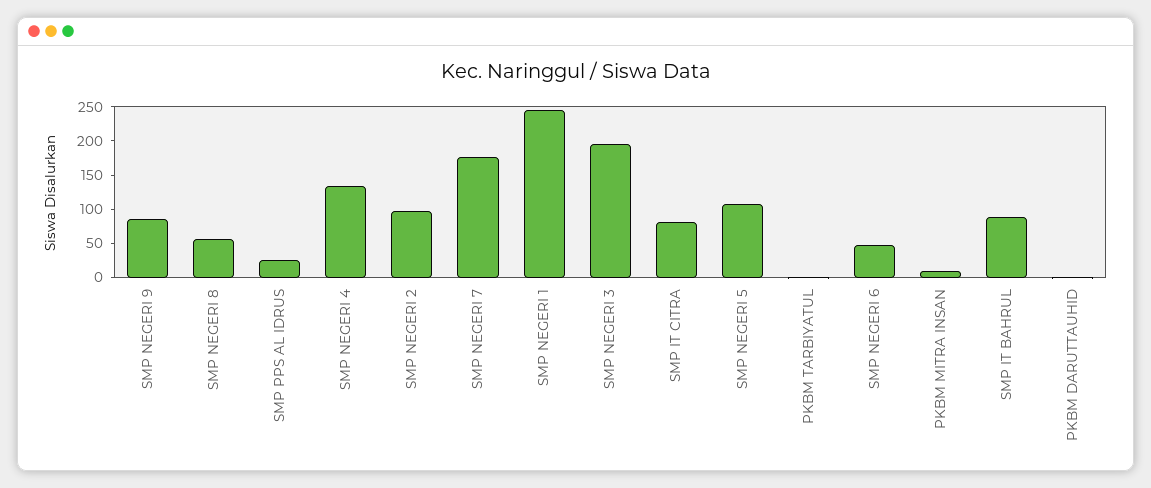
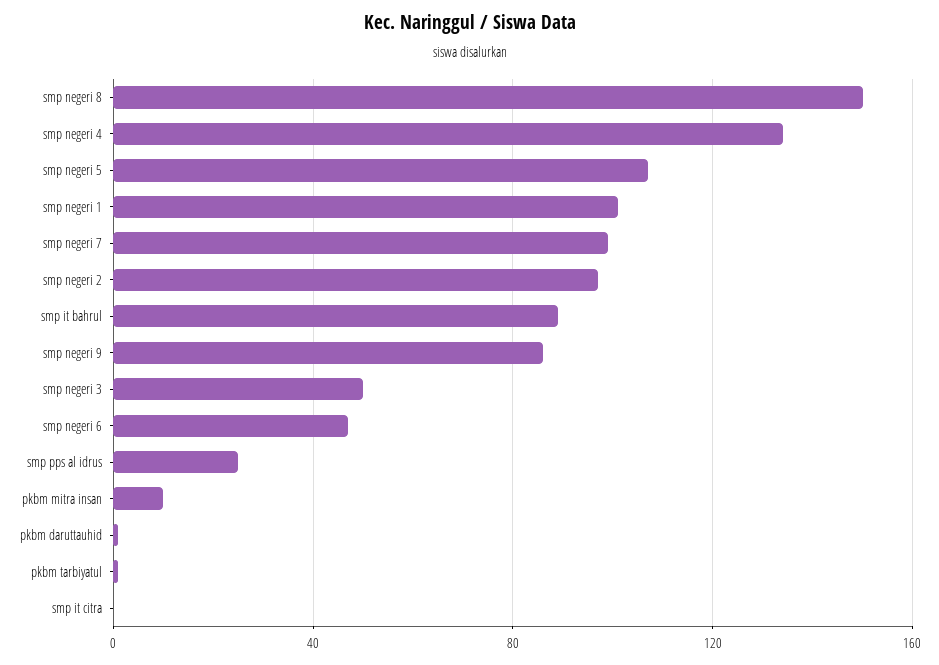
  {
    "SMP NEGERI 9": 85,
-   "SMP NEGERI 8": 50,
+   "SMP NEGERI 8": 150,
    "SMP PPS AL IDRUS": 25,
    "SMP NEGERI 4": 135,
    "SMP NEGERI 2": 95,
-   "SMP NEGERI 7": 175,
+   "SMP NEGERI 7": 100,
-   "SMP NEGERI 1": 250,
+   "SMP NEGERI 1": 100,
-   "SMP NEGERI 3": 200,
+   "SMP NEGERI 3": 50,
-   "SMP IT CITRA": 75,
+   "SMP IT CITRA": 0,
    "SMP NEGERI 5": 105,
    "PKBM TARBIYATUL": 0,
    "SMP NEGERI 6": 45,
    "PKBM MITRA INSAN": 10,
    "SMP IT BAHRUL": 90,
    "PKBM DARUTTAUHID": 0
  }

